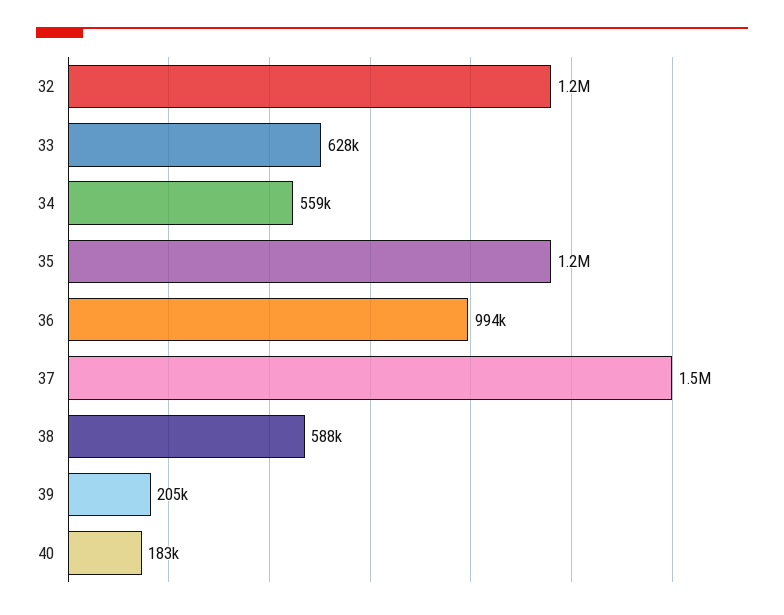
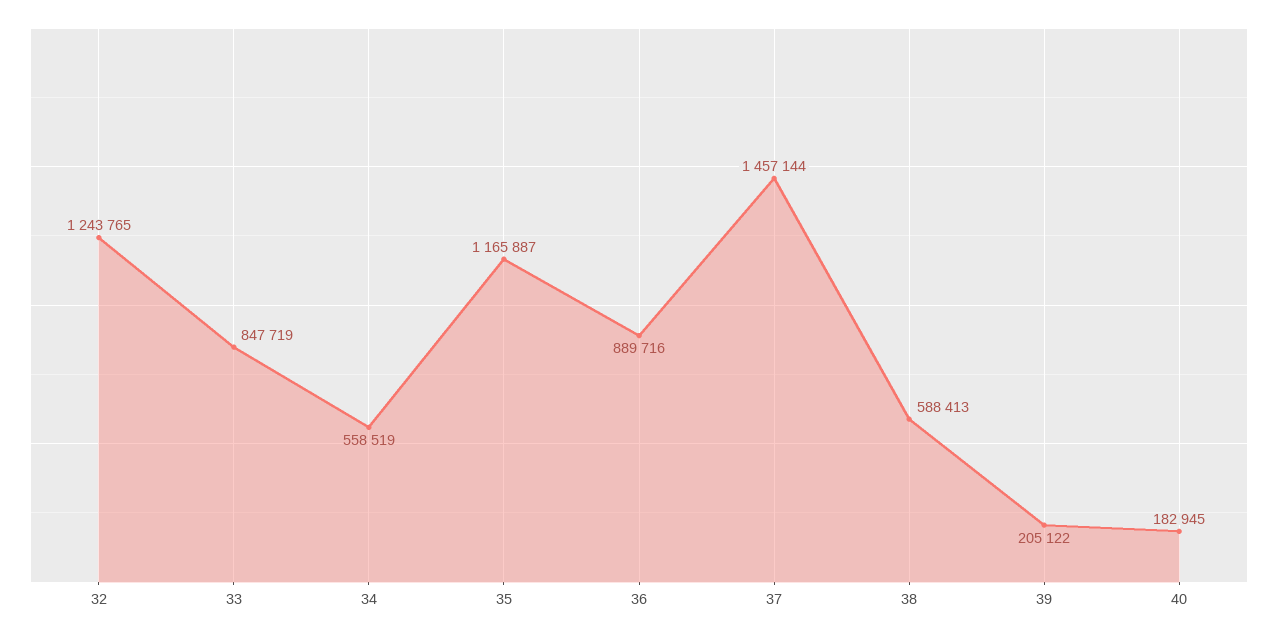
  {
    "32": 1243765,
-   "33": 628000,
+   "33": 847719,
    "34": 558519,
    "35": 1165887,
-   "36": 994000,
+   "36": 889716,
    "37": 1457144,
    "38": 588413,
    "39": 205122,
    "40": 182945
  }

